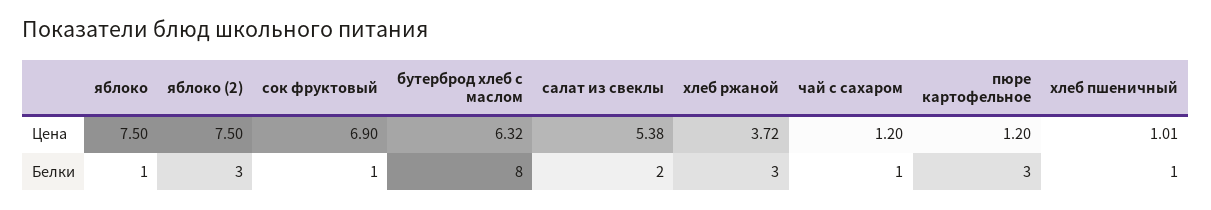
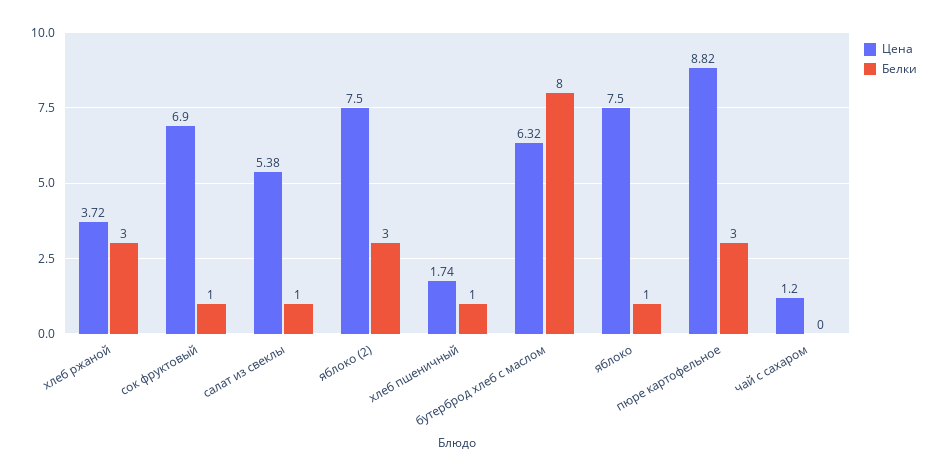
  {
    "Цена": {
      "яблоко": 7.5,
      "яблоко (2)": 7.5,
      "сок фруктовый": 6.9,
      "бутерброд хлеб с маслом": 6.32,
      "салат из свеклы": 5.38,
      "хлеб ржаной": 3.72,
      "чай с сахаром": 1.2,
-     "пюре картофельное": 1.2,
+     "пюре картофельное": 8.82,
-     "хлеб пшеничный": 1.01
+     "хлеб пшеничный": 1.74
    },
    "Белки": {
      "яблоко": 1,
      "яблоко (2)": 3,
      "сок фруктовый": 1,
      "бутерброд хлеб с маслом": 8,
-     "салат из свеклы": 2,
+     "салат из свеклы": 1,
      "хлеб ржаной": 3,
-     "чай с сахаром": 1,
+     "чай с сахаром": 0,
      "пюре картофельное": 3,
      "хлеб пшеничный": 1
    }
  }

